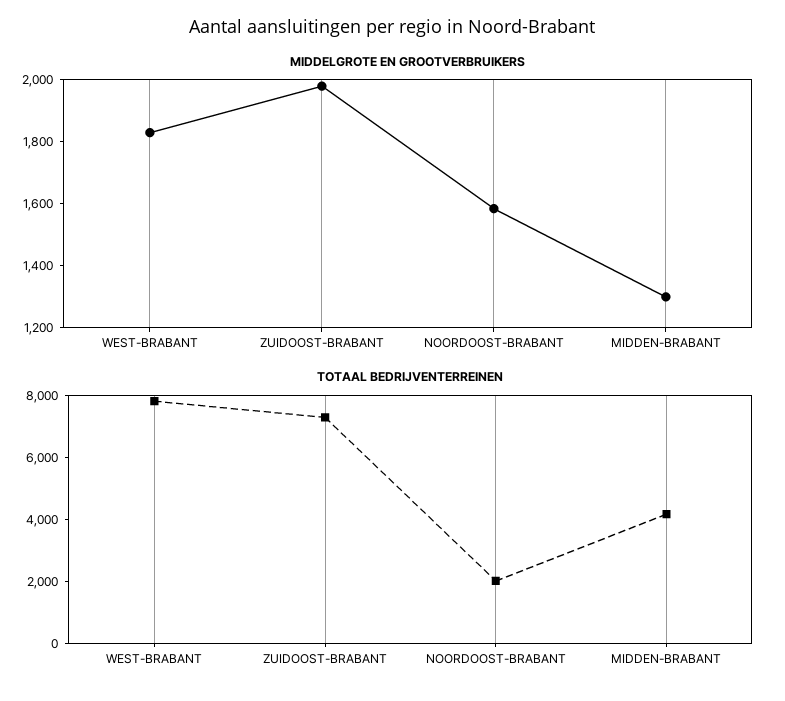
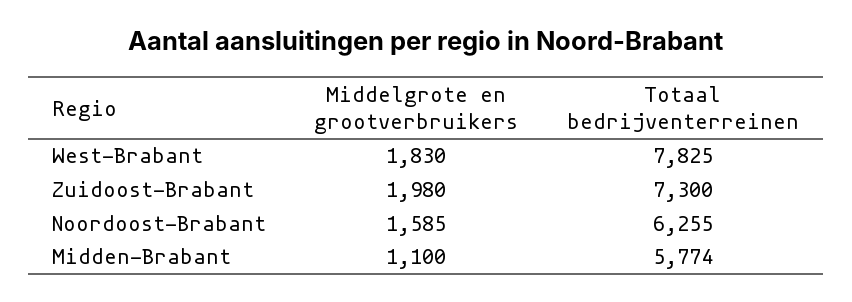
  {
    "MIDDELGROTE EN GROOTVERBRUIKERS": {
      "WEST-BRABANT": 1830,
      "ZUIDOOST-BRABANT": 1980,
      "NOORDOOST-BRABANT": 1585,
-     "MIDDEN-BRABANT": 1300
+     "MIDDEN-BRABANT": 1100
    },
    "TOTAAL BEDRIJVENTERREINEN": {
      "WEST-BRABANT": 7825,
      "ZUIDOOST-BRABANT": 7300,
-     "NOORDOOST-BRABANT": 2000,
+     "NOORDOOST-BRABANT": 6255,
-     "MIDDEN-BRABANT": 4000
+     "MIDDEN-BRABANT": 5774
    }
  }

